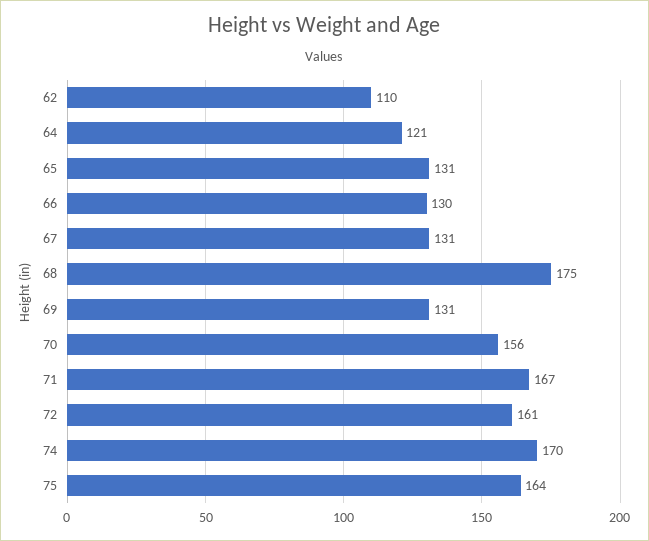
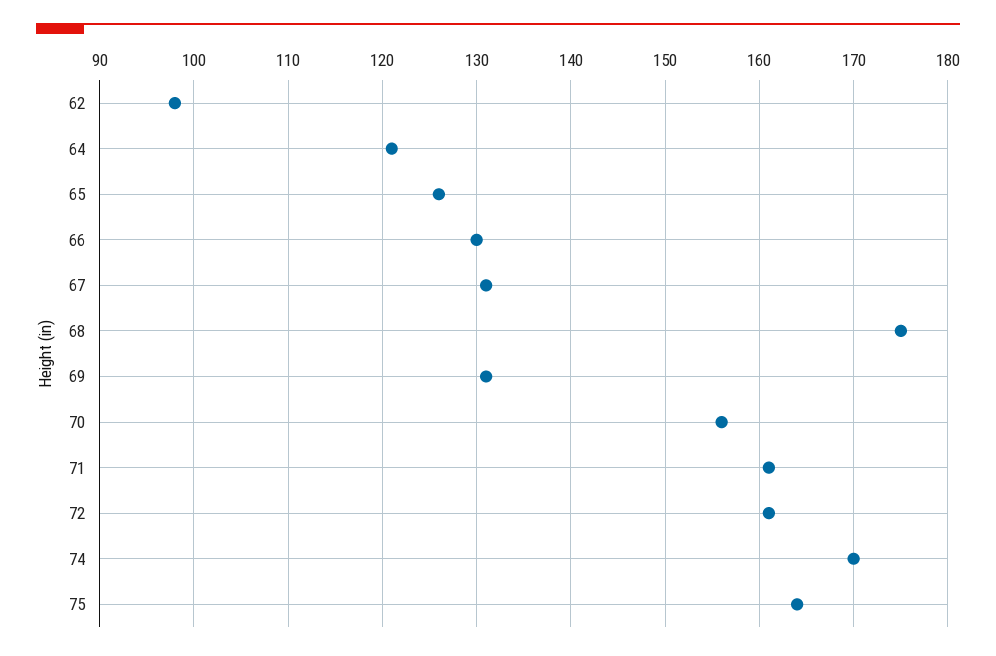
  {
-   "62": 110,
+   "62": 98,
    "64": 121,
-   "65": 131,
+   "65": 126,
    "66": 130,
    "67": 131,
    "68": 175,
    "69": 131,
    "70": 156,
-   "71": 167,
+   "71": 161,
    "72": 161,
    "74": 170,
    "75": 164
  }

